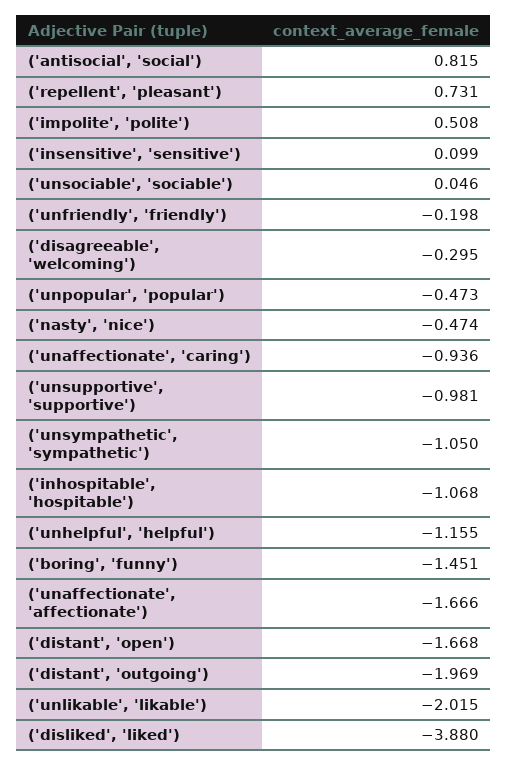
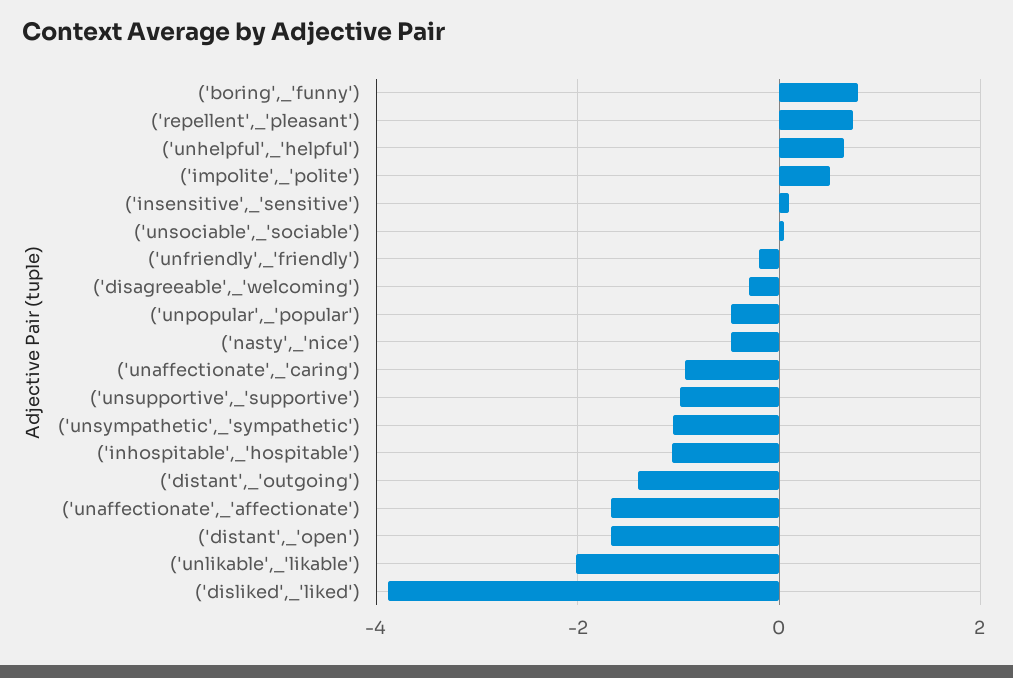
  {
-   "('antisocial', 'social')": 0.815,
    "('repellent', 'pleasant')": 0.731,
    "('impolite', 'polite')": 0.508,
    "('insensitive', 'sensitive')": 0.099,
    "('unsociable', 'sociable')": 0.046,
    "('unfriendly', 'friendly')": -0.198,
    "('disagreeable', 'welcoming')": -0.295,
    "('unpopular', 'popular')": -0.473,
    "('nasty', 'nice')": -0.474,
    "('unaffectionate', 'caring')": -0.936,
    "('unsupportive', 'supportive')": -0.981,
    "('unsympathetic', 'sympathetic')": -1.05,
    "('inhospitable', 'hospitable')": -1.068,
-   "('unhelpful', 'helpful')": -1.155,
+   "('unhelpful', 'helpful')": 0.6,
-   "('boring', 'funny')": -1.451,
+   "('boring', 'funny')": 0.8,
    "('unaffectionate', 'affectionate')": -1.666,
    "('distant', 'open')": -1.668,
-   "('distant', 'outgoing')": -1.969,
+   "('distant', 'outgoing')": -1.4,
    "('unlikable', 'likable')": -2.015,
    "('disliked', 'liked')": -3.88
  }

